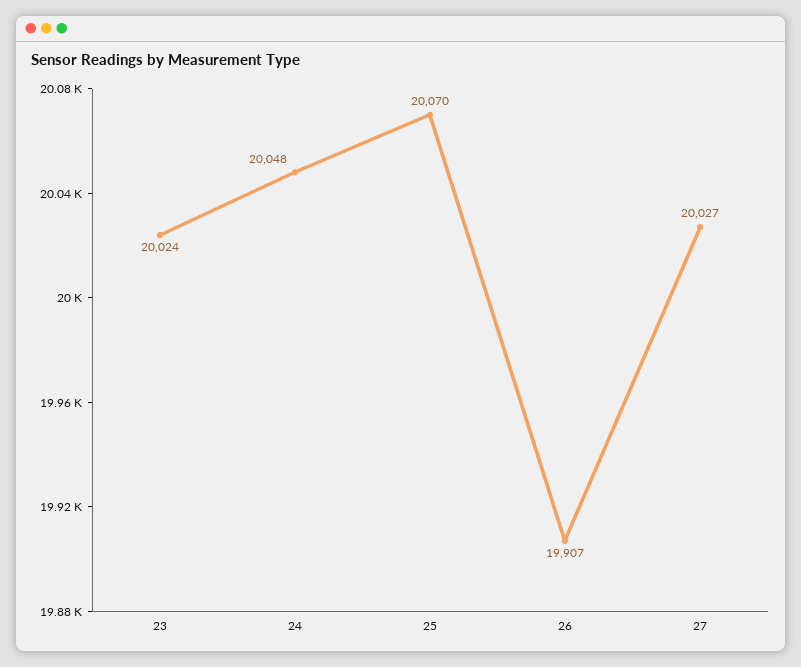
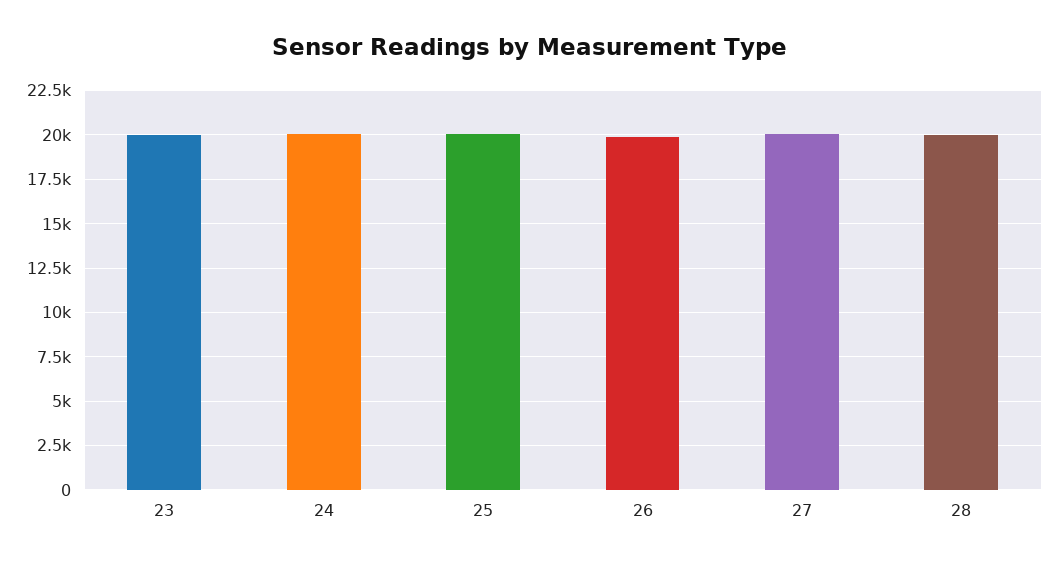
  {
    "23": 20024,
    "24": 20048,
    "25": 20070,
    "26": 19907,
-   "27": 20027
+   "27": 20027,
+   "28": 20000
  }

